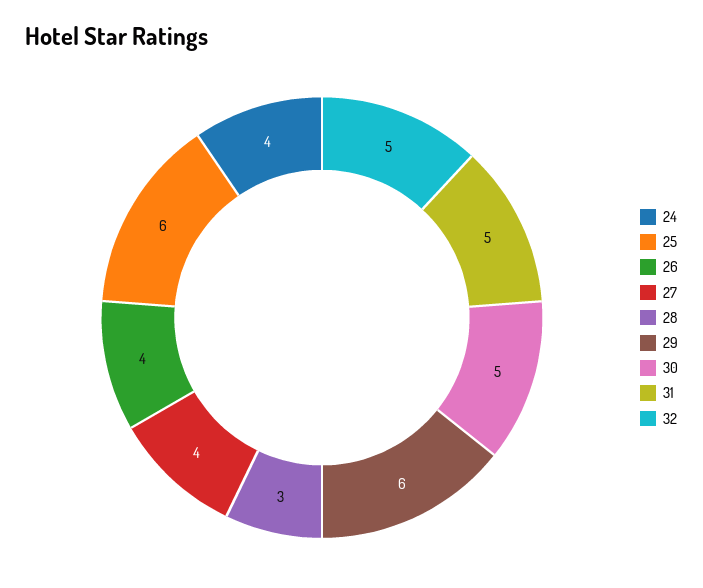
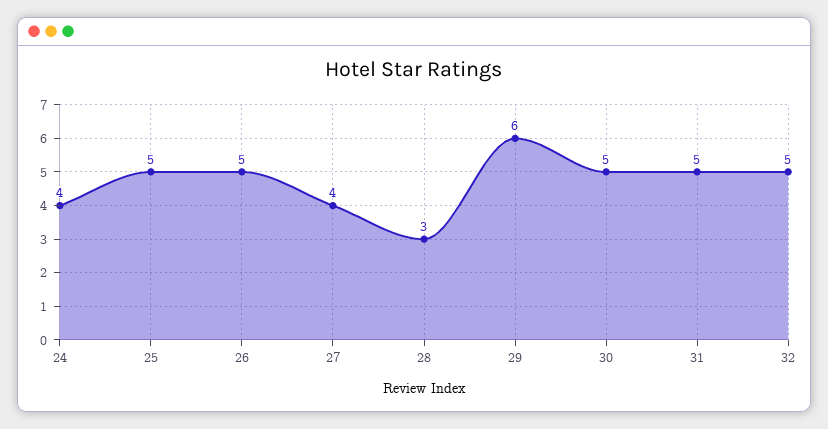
  {
    "24": 4,
-   "25": 6,
+   "25": 5,
-   "26": 4,
+   "26": 5,
    "27": 4,
    "28": 3,
    "29": 6,
    "30": 5,
    "31": 5,
    "32": 5
  }

